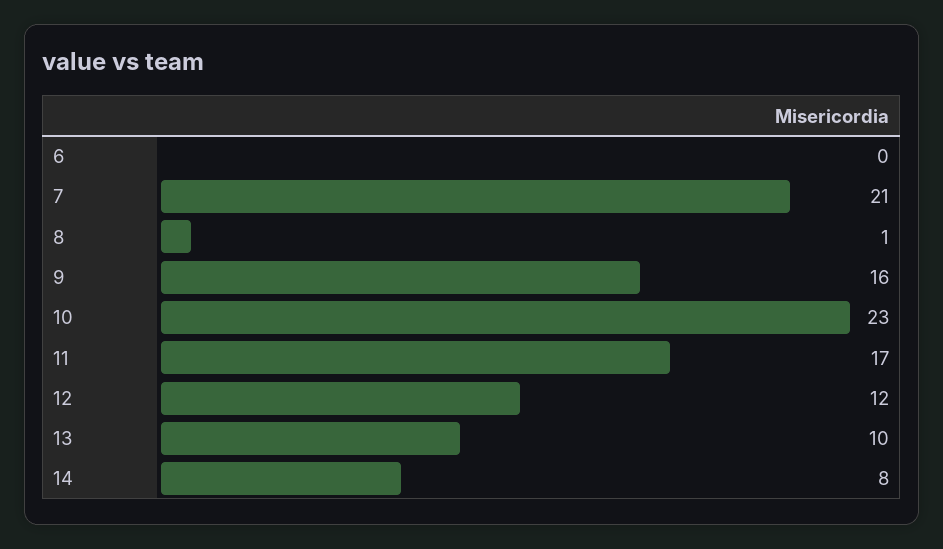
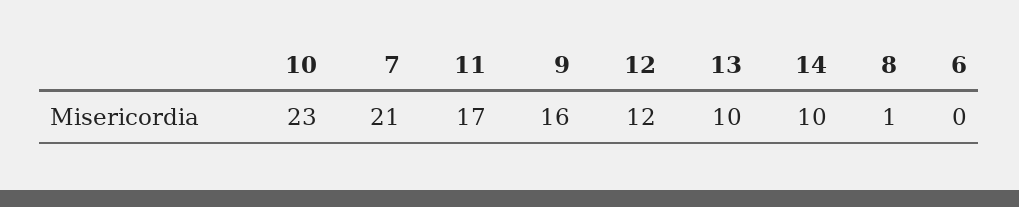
  {
    "6": 0,
    "7": 21,
    "8": 1,
    "9": 16,
    "10": 23,
    "11": 17,
    "12": 12,
    "13": 10,
-   "14": 8
+   "14": 10
  }

